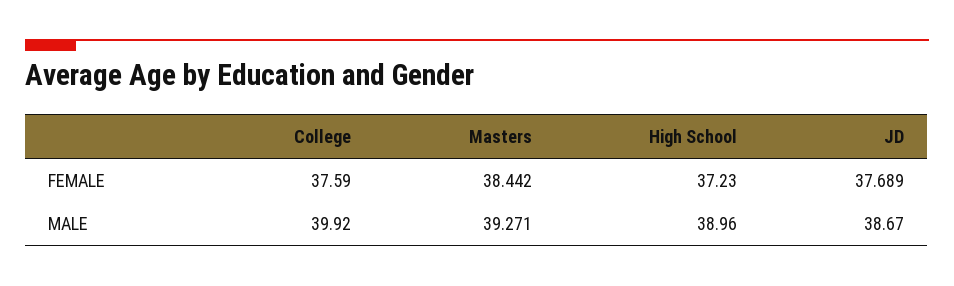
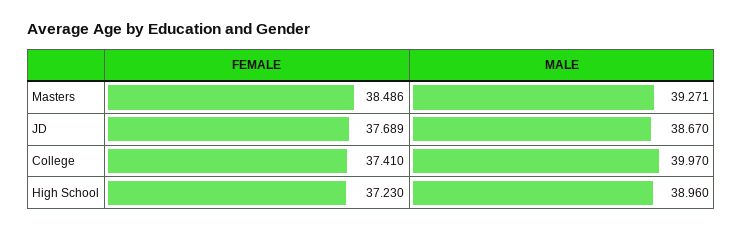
  {
    "College": {
-     "FEMALE": 37.59,
+     "FEMALE": 37.41,
-     "MALE": 39.92
+     "MALE": 39.97
    },
    "Masters": {
-     "FEMALE": 38.442,
+     "FEMALE": 38.486,
      "MALE": 39.271
    },
    "High School": {
      "FEMALE": 37.23,
      "MALE": 38.96
    },
    "JD": {
      "FEMALE": 37.689,
      "MALE": 38.67
    }
  }

